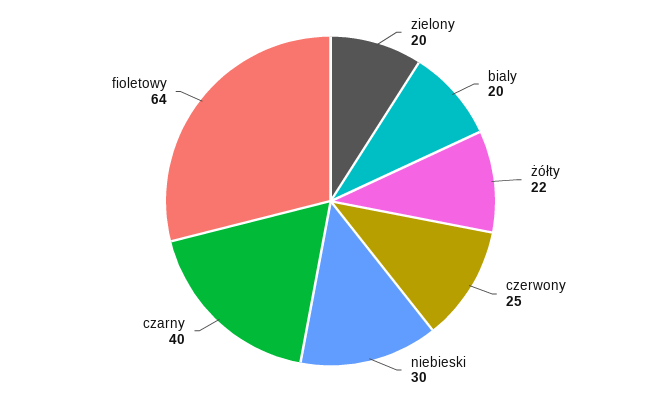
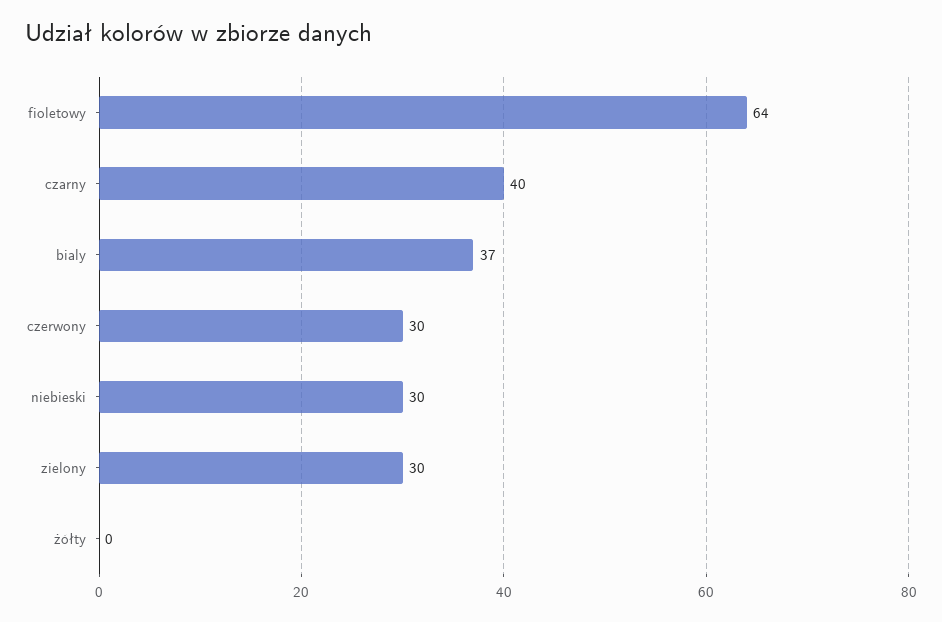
  {
-   "zielony": 20,
+   "zielony": 30,
-   "bialy": 20,
+   "bialy": 37,
-   "żółty": 22,
+   "żółty": 0,
-   "czerwony": 25,
+   "czerwony": 30,
    "niebieski": 30,
    "czarny": 40,
    "fioletowy": 64
  }

